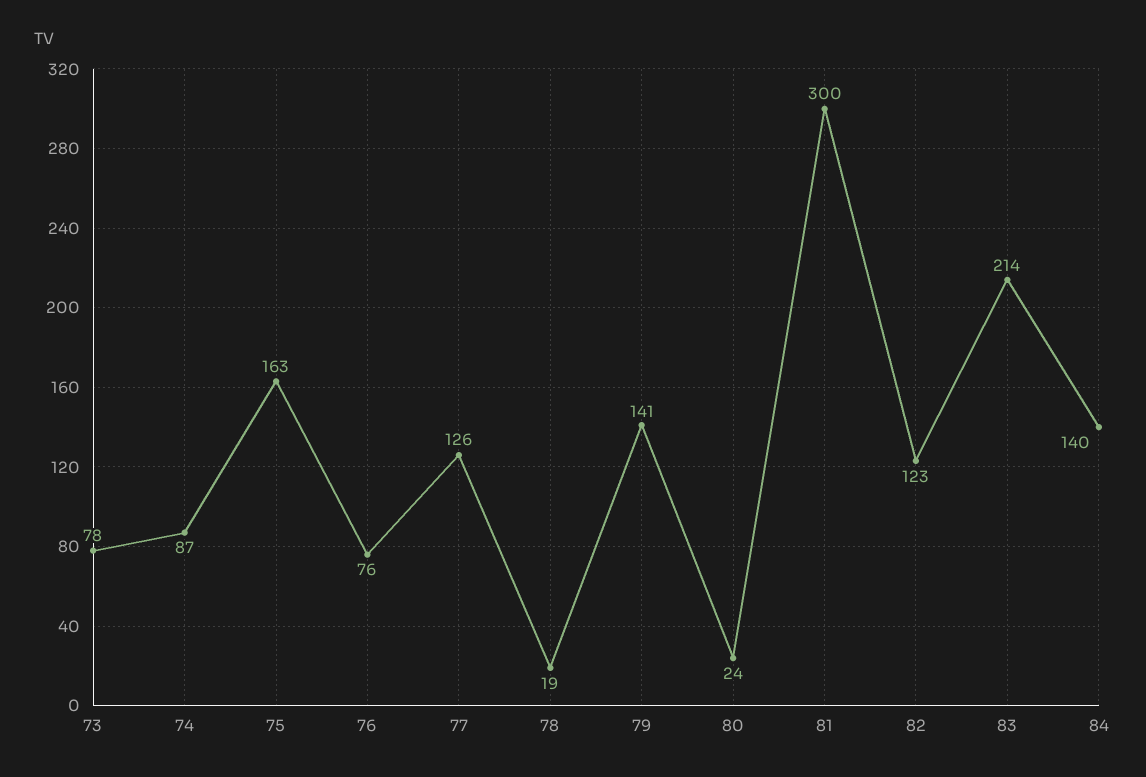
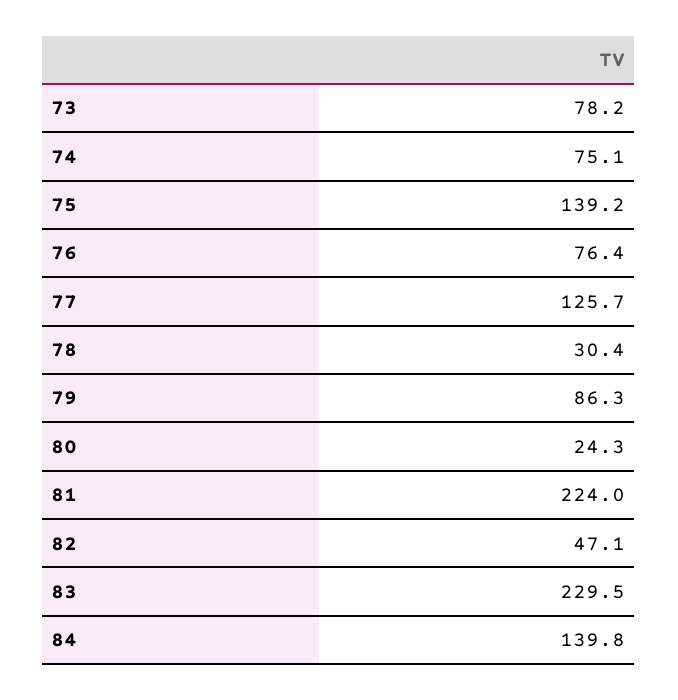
  {
    "73": 78.2,
-   "74": 87,
+   "74": 75.1,
-   "75": 163,
+   "75": 139.2,
    "76": 76.4,
    "77": 125.7,
-   "78": 19,
+   "78": 30.4,
-   "79": 141,
+   "79": 86.3,
    "80": 24.3,
-   "81": 300,
+   "81": 224,
-   "82": 123,
+   "82": 47.1,
-   "83": 214,
+   "83": 229.5,
    "84": 139.8
  }

